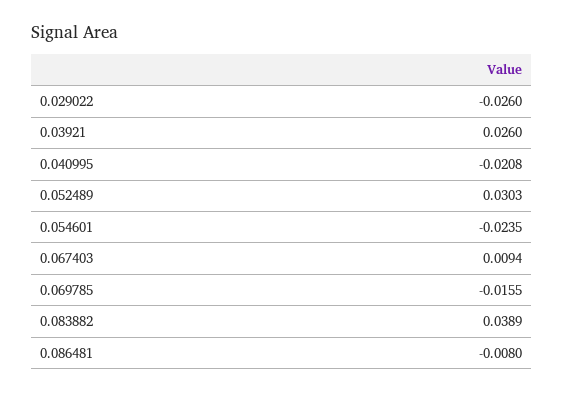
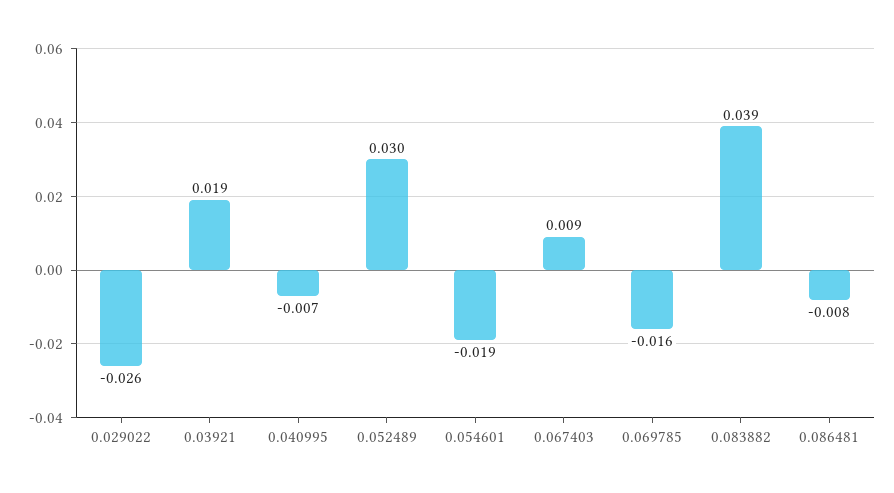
  {
    "0.029022": -0.026,
-   "0.03921": 0.026,
+   "0.03921": 0.019,
-   "0.040995": -0.0208,
+   "0.040995": -0.007,
    "0.052489": 0.0303,
-   "0.054601": -0.0235,
+   "0.054601": -0.019,
    "0.067403": 0.0094,
    "0.069785": -0.0155,
    "0.083882": 0.0389,
    "0.086481": -0.008
  }

